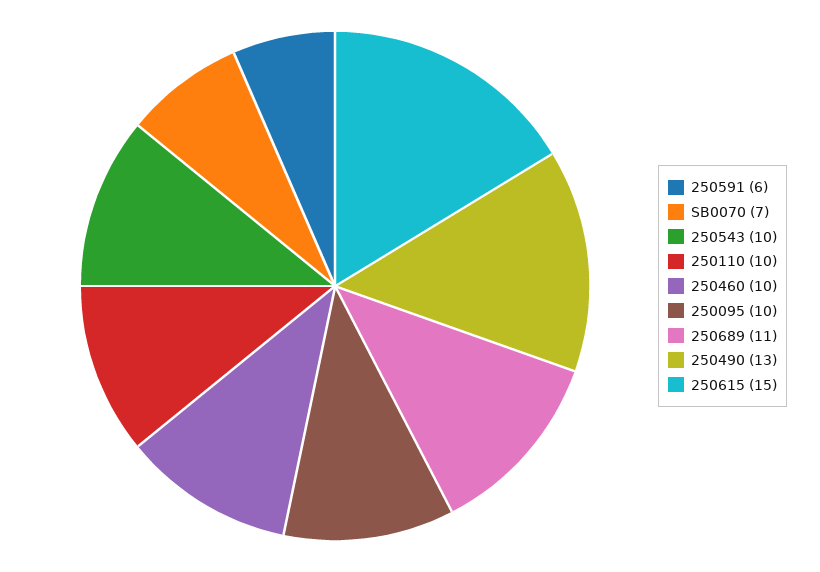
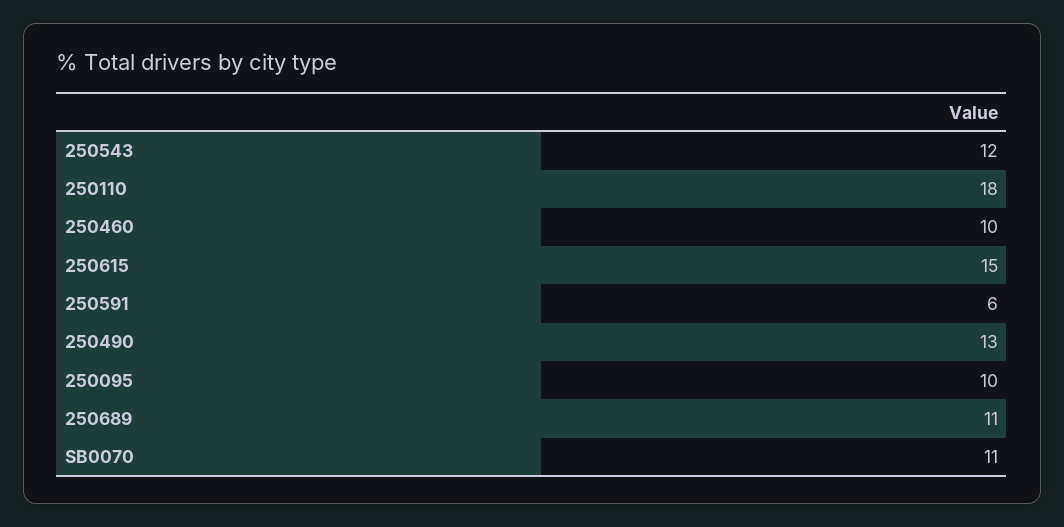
  {
    "250591": 6,
-   "SB0070": 7,
+   "SB0070": 11,
-   "250543": 10,
+   "250543": 12,
-   "250110": 10,
+   "250110": 18,
    "250460": 10,
    "250095": 10,
    "250689": 11,
    "250490": 13,
    "250615": 15
  }

